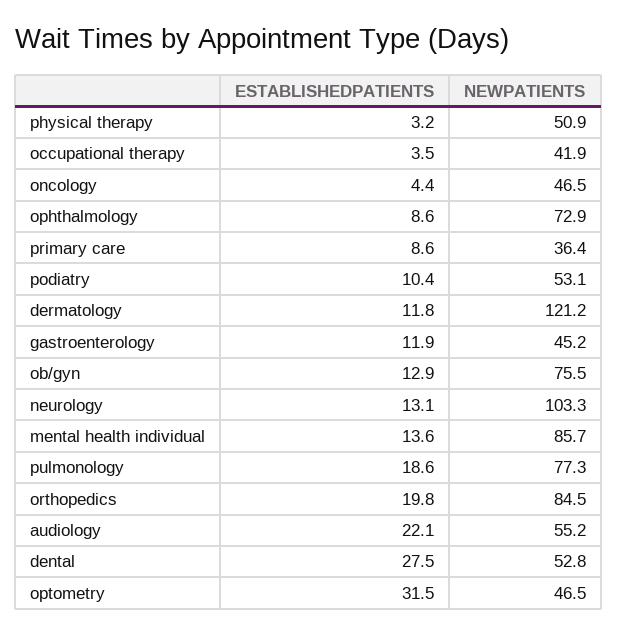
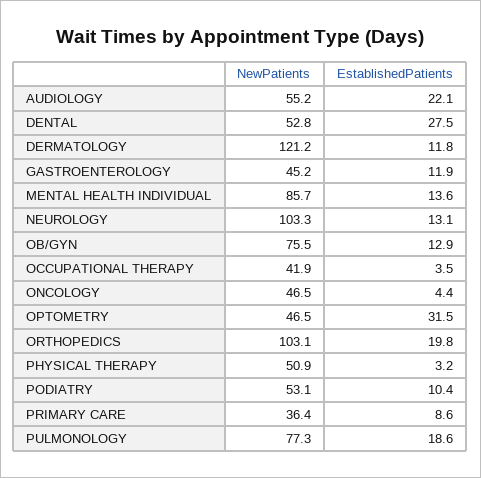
  {
    "ESTABLISHEDPATIENTS": {
      "physical therapy": 3.2,
      "occupational therapy": 3.5,
      "oncology": 4.4,
-     "ophthalmology": 8.6,
      "primary care": 8.6,
      "podiatry": 10.4,
      "dermatology": 11.8,
      "gastroenterology": 11.9,
      "ob/gyn": 12.9,
      "neurology": 13.1,
      "mental health individual": 13.6,
      "pulmonology": 18.6,
      "orthopedics": 19.8,
      "audiology": 22.1,
      "dental": 27.5,
      "optometry": 31.5
    },
    "NEWPATIENTS": {
      "physical therapy": 50.9,
      "occupational therapy": 41.9,
      "oncology": 46.5,
-     "ophthalmology": 72.9,
      "primary care": 36.4,
      "podiatry": 53.1,
      "dermatology": 121.2,
      "gastroenterology": 45.2,
      "ob/gyn": 75.5,
      "neurology": 103.3,
      "mental health individual": 85.7,
      "pulmonology": 77.3,
-     "orthopedics": 84.5,
+     "orthopedics": 103.1,
      "audiology": 55.2,
      "dental": 52.8,
      "optometry": 46.5
    }
  }

